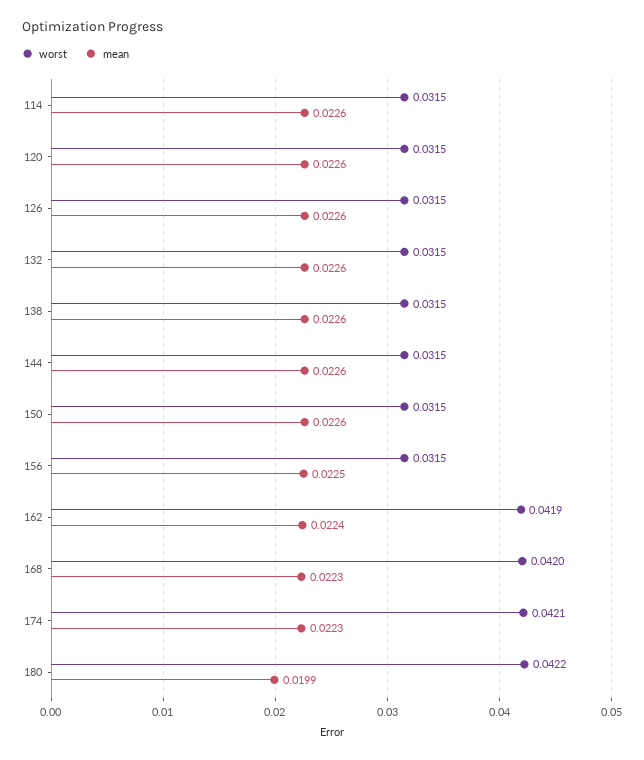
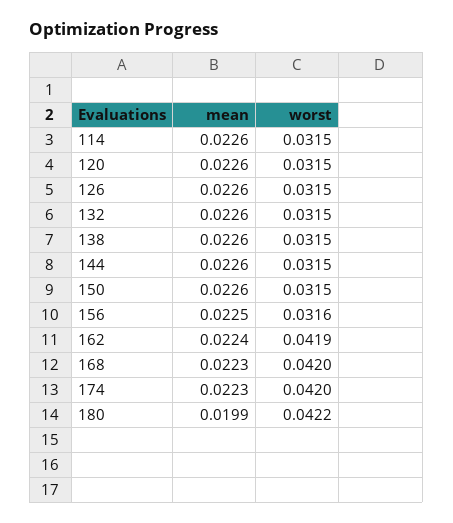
  {
    "worst": {
      "114": 0.0315,
      "120": 0.0315,
      "126": 0.0315,
      "132": 0.0315,
      "138": 0.0315,
      "144": 0.0315,
      "150": 0.0315,
-     "156": 0.0315,
+     "156": 0.0316,
      "162": 0.0419,
      "168": 0.042,
-     "174": 0.0421,
+     "174": 0.042,
      "180": 0.0422
    },
    "mean": {
      "114": 0.0226,
      "120": 0.0226,
      "126": 0.0226,
      "132": 0.0226,
      "138": 0.0226,
      "144": 0.0226,
      "150": 0.0226,
      "156": 0.0225,
      "162": 0.0224,
      "168": 0.0223,
      "174": 0.0223,
      "180": 0.0199
    }
  }

